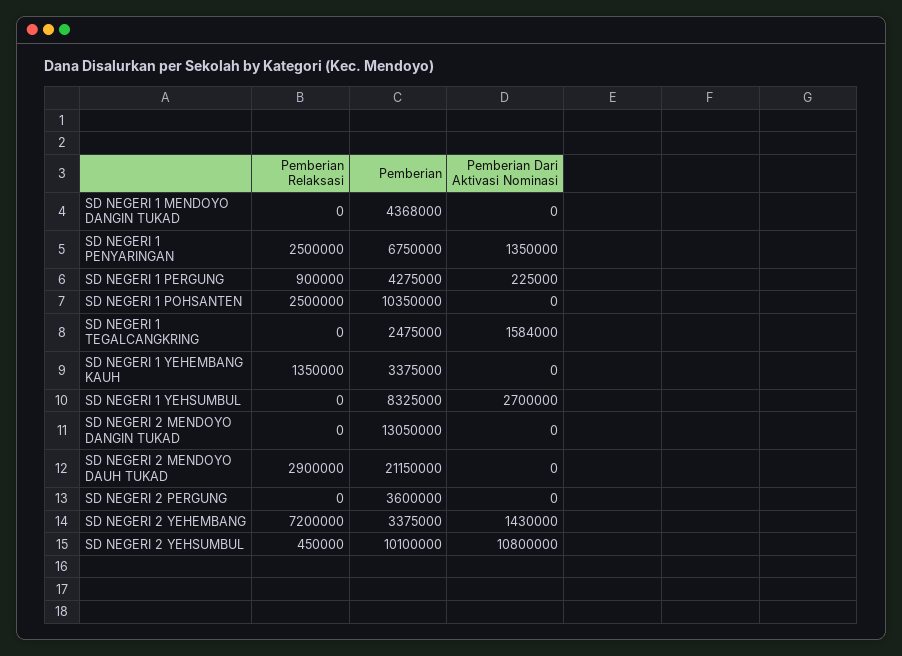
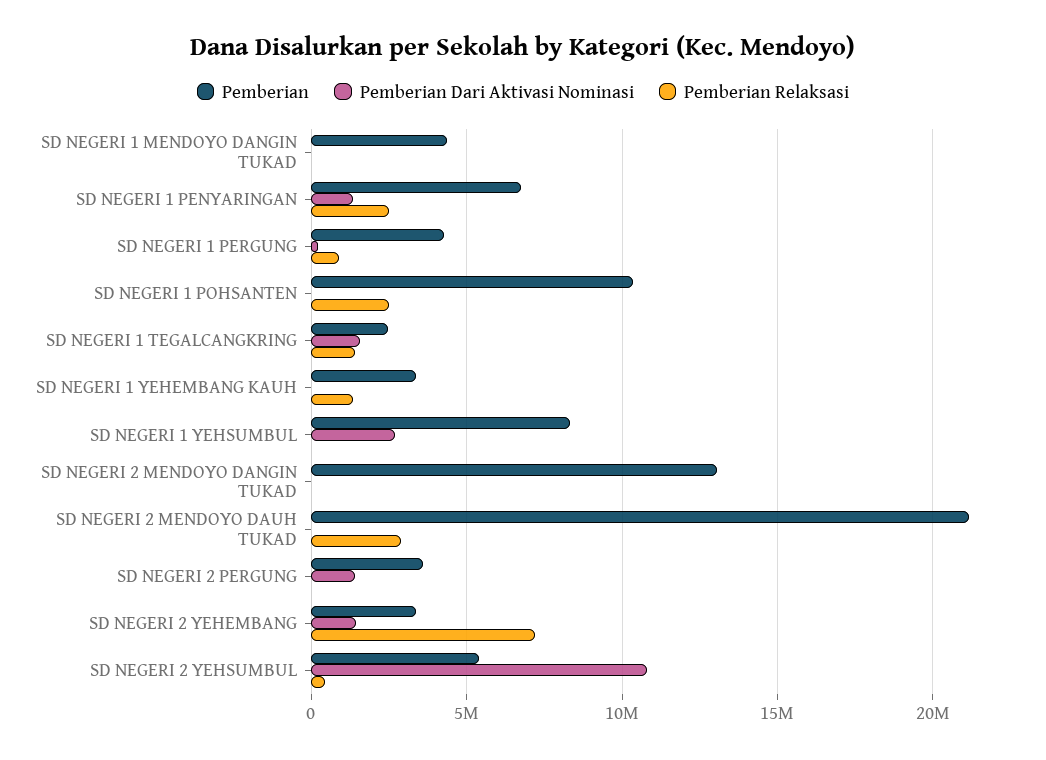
  {
    "Pemberian Relaksasi": {
      "SD NEGERI 1 MENDOYO DANGIN TUKAD": 0,
      "SD NEGERI 1 PENYARINGAN": 2500000,
      "SD NEGERI 1 PERGUNG": 900000,
      "SD NEGERI 1 POHSANTEN": 2500000,
-     "SD NEGERI 1 TEGALCANGKRING": 0,
+     "SD NEGERI 1 TEGALCANGKRING": 1500000,
      "SD NEGERI 1 YEHEMBANG KAUH": 1350000,
      "SD NEGERI 1 YEHSUMBUL": 0,
      "SD NEGERI 2 MENDOYO DANGIN TUKAD": 0,
      "SD NEGERI 2 MENDOYO DAUH TUKAD": 2900000,
      "SD NEGERI 2 PERGUNG": 0,
      "SD NEGERI 2 YEHEMBANG": 7200000,
      "SD NEGERI 2 YEHSUMBUL": 450000
    },
    "Pemberian": {
      "SD NEGERI 1 MENDOYO DANGIN TUKAD": 4368000,
      "SD NEGERI 1 PENYARINGAN": 6750000,
      "SD NEGERI 1 PERGUNG": 4275000,
      "SD NEGERI 1 POHSANTEN": 10350000,
      "SD NEGERI 1 TEGALCANGKRING": 2475000,
      "SD NEGERI 1 YEHEMBANG KAUH": 3375000,
      "SD NEGERI 1 YEHSUMBUL": 8325000,
      "SD NEGERI 2 MENDOYO DANGIN TUKAD": 13050000,
      "SD NEGERI 2 MENDOYO DAUH TUKAD": 21150000,
      "SD NEGERI 2 PERGUNG": 3600000,
      "SD NEGERI 2 YEHEMBANG": 3375000,
-     "SD NEGERI 2 YEHSUMBUL": 10100000
+     "SD NEGERI 2 YEHSUMBUL": 5500000
    },
    "Pemberian Dari Aktivasi Nominasi": {
      "SD NEGERI 1 MENDOYO DANGIN TUKAD": 0,
      "SD NEGERI 1 PENYARINGAN": 1350000,
      "SD NEGERI 1 PERGUNG": 225000,
      "SD NEGERI 1 POHSANTEN": 0,
      "SD NEGERI 1 TEGALCANGKRING": 1584000,
      "SD NEGERI 1 YEHEMBANG KAUH": 0,
      "SD NEGERI 1 YEHSUMBUL": 2700000,
      "SD NEGERI 2 MENDOYO DANGIN TUKAD": 0,
      "SD NEGERI 2 MENDOYO DAUH TUKAD": 0,
-     "SD NEGERI 2 PERGUNG": 0,
+     "SD NEGERI 2 PERGUNG": 1500000,
      "SD NEGERI 2 YEHEMBANG": 1430000,
      "SD NEGERI 2 YEHSUMBUL": 10800000
    }
  }

